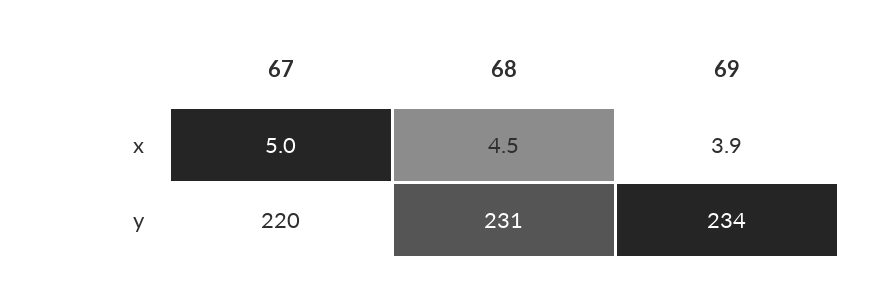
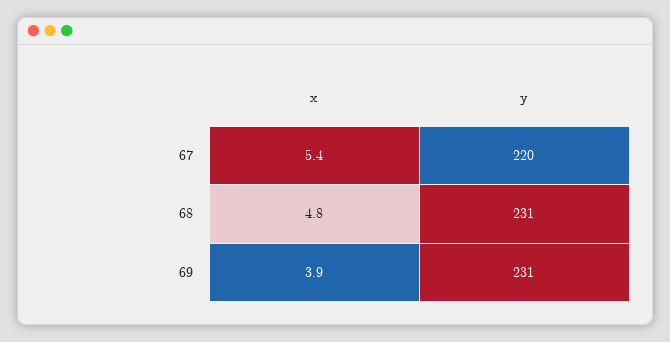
  {
    "67": {
-     "x": 5,
+     "x": 5.4,
      "y": 220
    },
    "68": {
-     "x": 4.5,
+     "x": 4.8,
      "y": 231
    },
    "69": {
      "x": 3.9,
-     "y": 234
+     "y": 231
    }
  }

